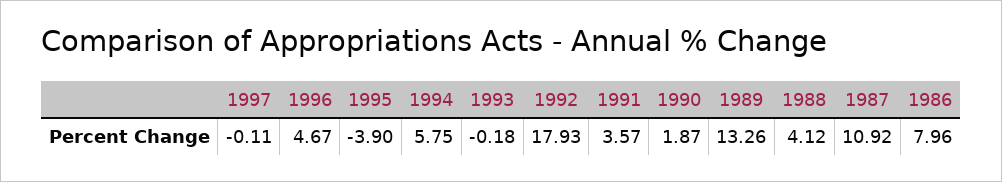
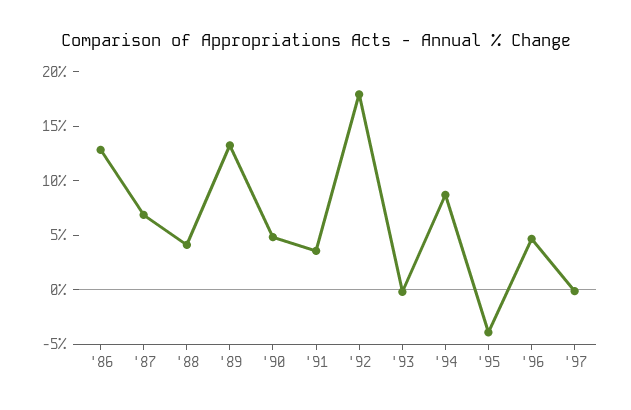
  {
    "1997": -0.11,
    "1996": 4.67,
    "1995": -3.9,
-   "1994": 5.75,
+   "1994": 9,
    "1993": -0.18,
    "1992": 17.93,
    "1991": 3.57,
-   "1990": 1.87,
+   "1990": 5,
    "1989": 13.26,
    "1988": 4.12,
-   "1987": 10.92,
+   "1987": 7,
-   "1986": 7.96
+   "1986": 13
  }

